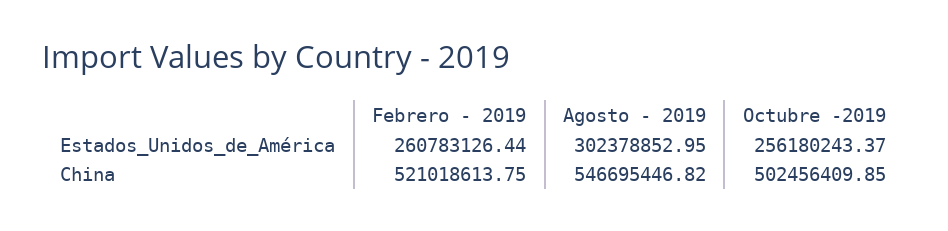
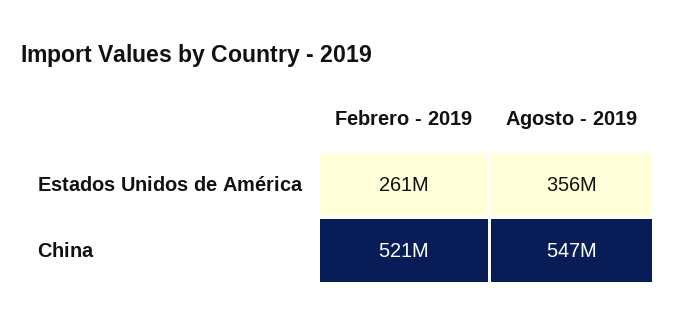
  {
    "Febrero - 2019": {
      "Estados_Unidos_de_América": 260783126.44,
      "China": 521018613.75
    },
    "Agosto - 2019": {
-     "Estados_Unidos_de_América": 302378852.95,
+     "Estados_Unidos_de_América": 356000000,
      "China": 546695446.82
-   },
+   }
-   "Octubre -2019": {
-     "Estados_Unidos_de_América": 256180243.37,
-     "China": 502456409.85
-   }
  }

